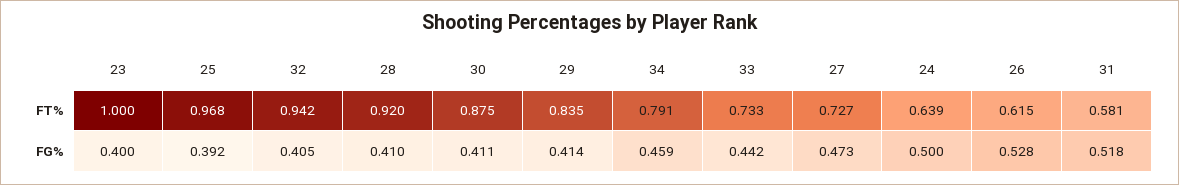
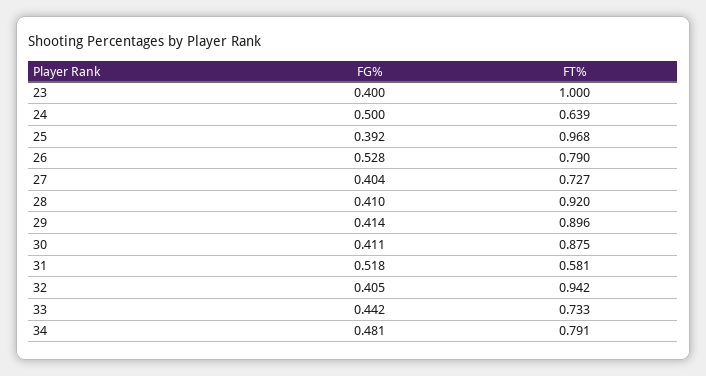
  {
    "23": {
      "FT%": 1,
      "FG%": 0.4
    },
    "25": {
      "FT%": 0.968,
      "FG%": 0.392
    },
    "32": {
      "FT%": 0.942,
      "FG%": 0.405
    },
    "28": {
      "FT%": 0.92,
      "FG%": 0.41
    },
    "30": {
      "FT%": 0.875,
      "FG%": 0.411
    },
    "29": {
-     "FT%": 0.835,
+     "FT%": 0.896,
      "FG%": 0.414
    },
    "34": {
      "FT%": 0.791,
-     "FG%": 0.459
+     "FG%": 0.481
    },
    "33": {
      "FT%": 0.733,
      "FG%": 0.442
    },
    "27": {
      "FT%": 0.727,
-     "FG%": 0.473
+     "FG%": 0.404
    },
    "24": {
      "FT%": 0.639,
      "FG%": 0.5
    },
    "26": {
-     "FT%": 0.615,
+     "FT%": 0.79,
      "FG%": 0.528
    },
    "31": {
      "FT%": 0.581,
      "FG%": 0.518
    }
  }

